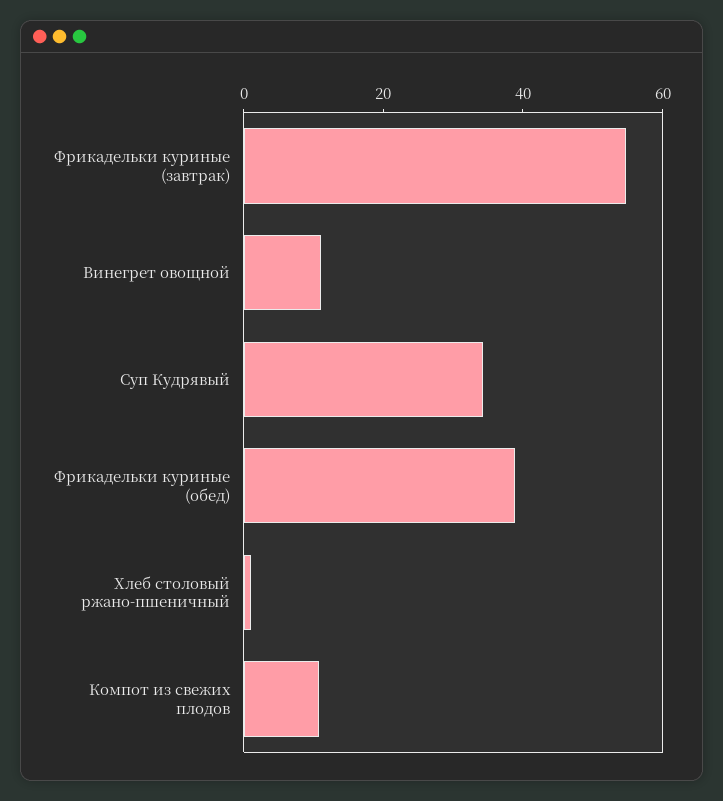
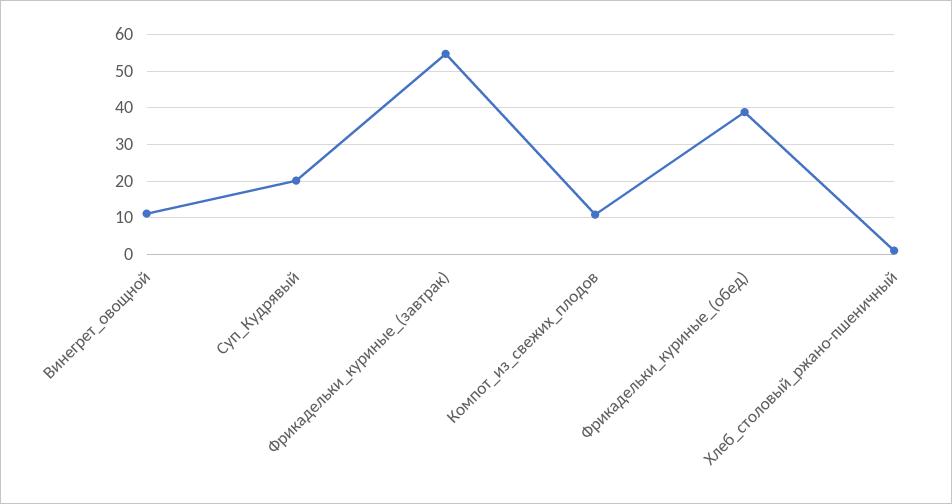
  {
    "Фрикадельки куриные (завтрак)": 54,
    "Винегрет овощной": 12,
-   "Суп Кудрявый": 35,
+   "Суп Кудрявый": 20,
    "Фрикадельки куриные (обед)": 38,
    "Хлеб столовый ржано-пшеничный": 2,
    "Компот из свежих плодов": 10
  }

